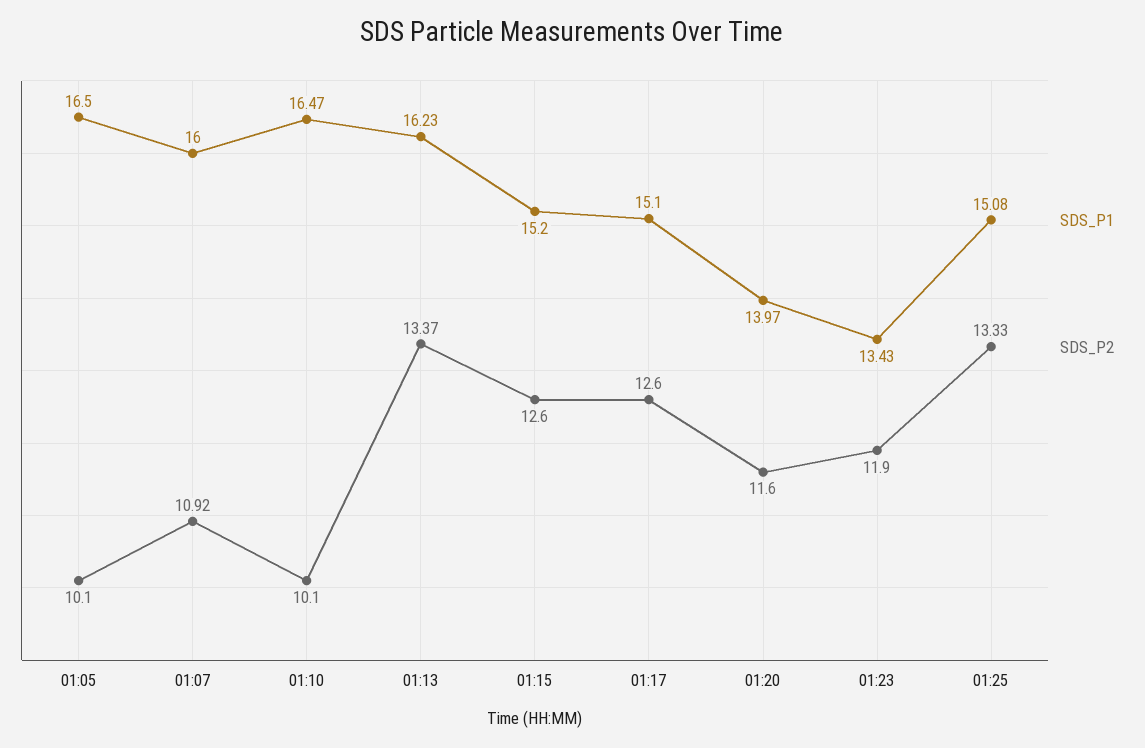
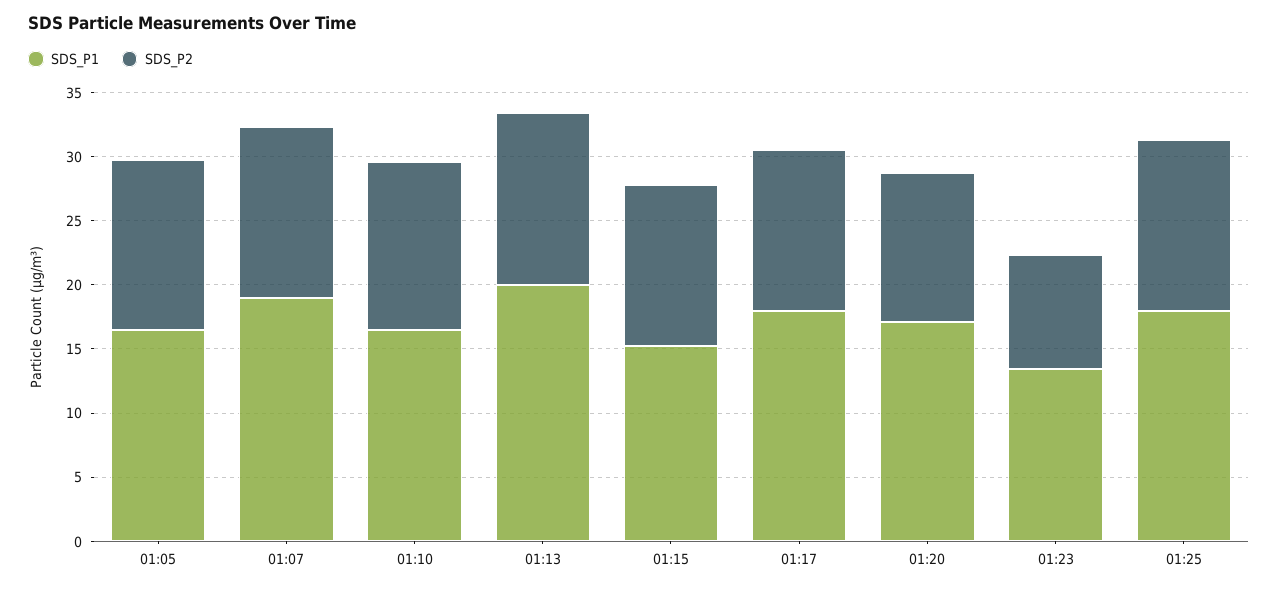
  {
    "SDS_P1": {
      "01:05": 16.5,
-     "01:07": 16,
+     "01:07": 19,
      "01:10": 16.47,
-     "01:13": 16.23,
+     "01:13": 20,
      "01:15": 15.2,
-     "01:17": 15.1,
+     "01:17": 18,
-     "01:20": 13.97,
+     "01:20": 17,
      "01:23": 13.43,
-     "01:25": 15.08
+     "01:25": 18
    },
    "SDS_P2": {
-     "01:05": 10.1,
+     "01:05": 13,
-     "01:07": 10.92,
+     "01:07": 13,
-     "01:10": 10.1,
+     "01:10": 13,
      "01:13": 13.37,
      "01:15": 12.6,
      "01:17": 12.6,
      "01:20": 11.6,
-     "01:23": 11.9,
+     "01:23": 9,
      "01:25": 13.33
    }
  }

